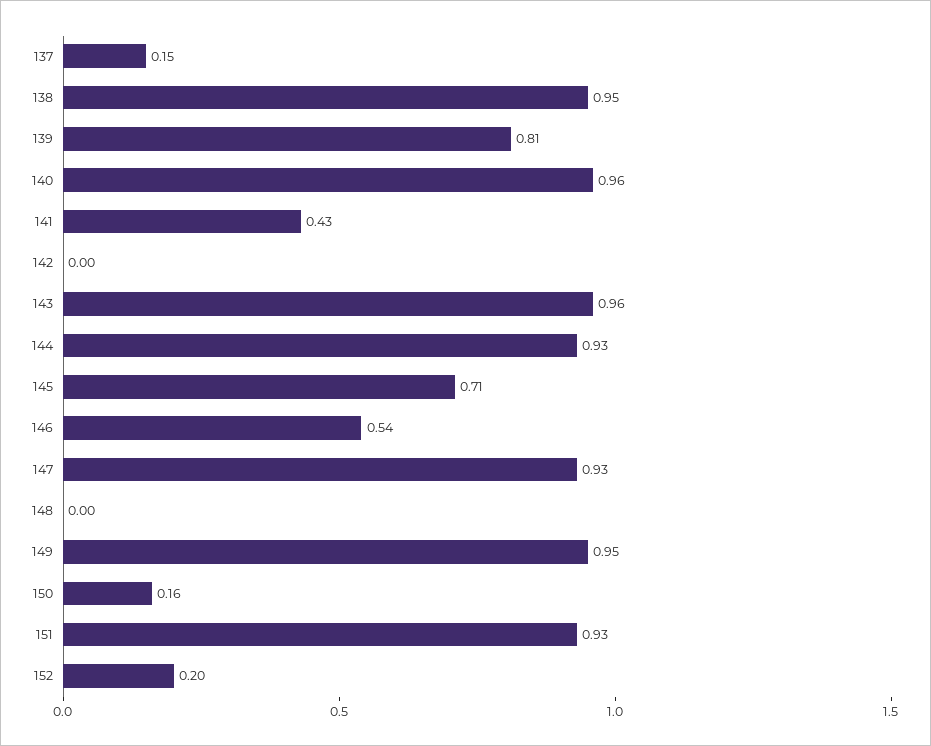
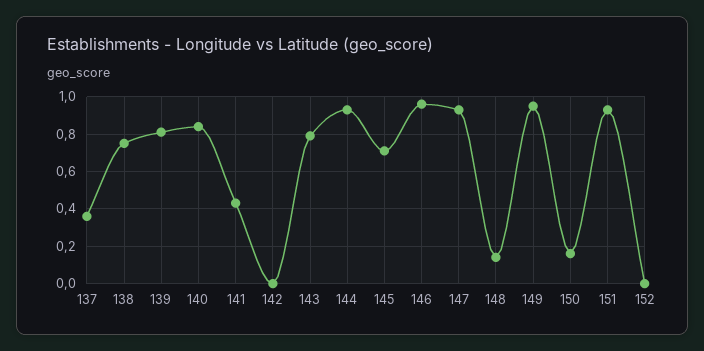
  {
-   "137": 0.15,
+   "137": 0.35,
-   "138": 0.95,
+   "138": 0.75,
    "139": 0.81,
-   "140": 0.96,
+   "140": 0.85,
    "141": 0.43,
    "142": 0,
-   "143": 0.96,
+   "143": 0.8,
    "144": 0.93,
    "145": 0.71,
-   "146": 0.54,
+   "146": 0.95,
    "147": 0.93,
-   "148": 0,
+   "148": 0.15,
    "149": 0.95,
    "150": 0.16,
    "151": 0.93,
-   "152": 0.2
+   "152": 0
  }

